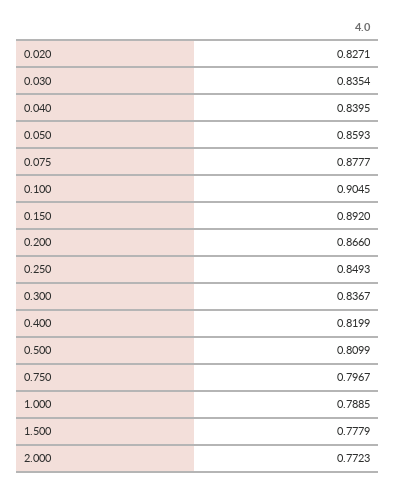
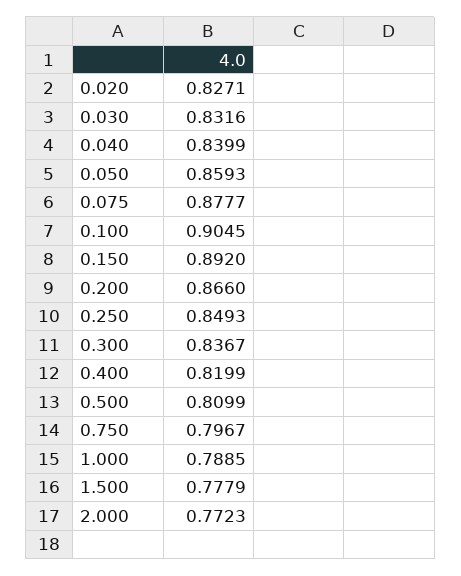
  {
    "0.020": 0.8271,
-   "0.030": 0.8354,
+   "0.030": 0.8316,
-   "0.040": 0.8395,
+   "0.040": 0.8399,
    "0.050": 0.8593,
    "0.075": 0.8777,
    "0.100": 0.9045,
    "0.150": 0.892,
    "0.200": 0.866,
    "0.250": 0.8493,
    "0.300": 0.8367,
    "0.400": 0.8199,
    "0.500": 0.8099,
    "0.750": 0.7967,
    "1.000": 0.7885,
    "1.500": 0.7779,
    "2.000": 0.7723
  }

